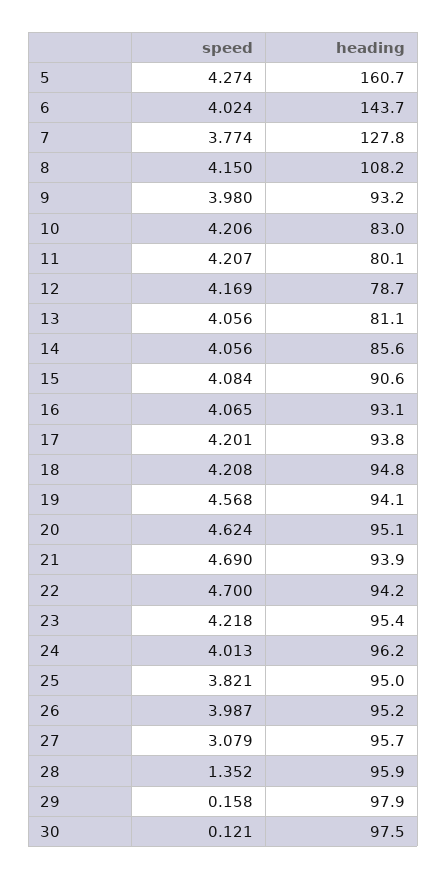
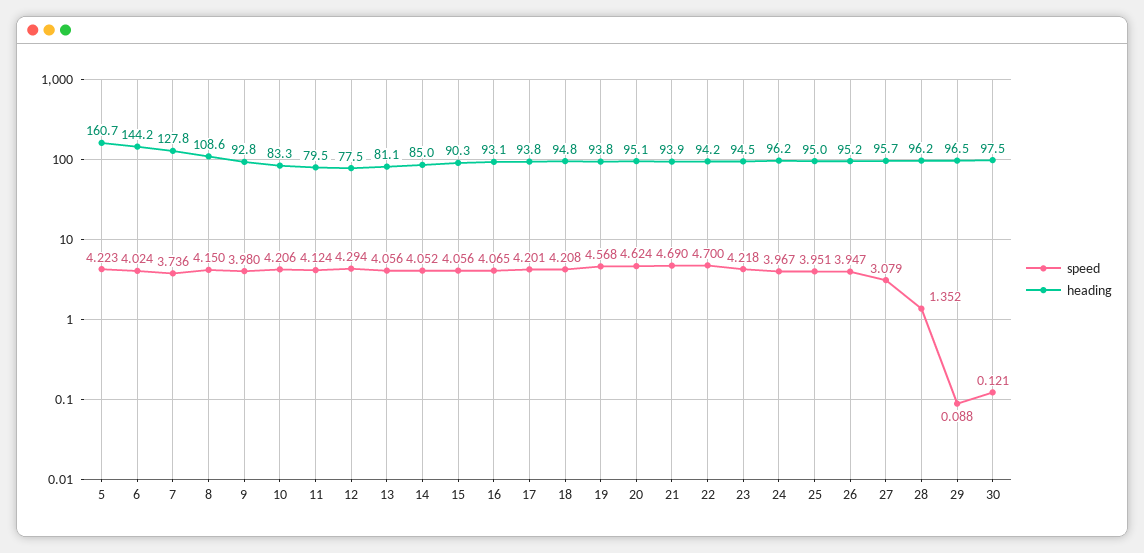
  {
    "speed": {
-     "5": 4.274,
+     "5": 4.223,
      "6": 4.024,
-     "7": 3.774,
+     "7": 3.736,
      "8": 4.15,
      "9": 3.98,
      "10": 4.206,
-     "11": 4.207,
+     "11": 4.124,
-     "12": 4.169,
+     "12": 4.294,
      "13": 4.056,
-     "14": 4.056,
+     "14": 4.052,
-     "15": 4.084,
+     "15": 4.056,
      "16": 4.065,
      "17": 4.201,
      "18": 4.208,
      "19": 4.568,
      "20": 4.624,
      "21": 4.69,
      "22": 4.7,
      "23": 4.218,
-     "24": 4.013,
+     "24": 3.967,
-     "25": 3.821,
+     "25": 3.951,
-     "26": 3.987,
+     "26": 3.947,
      "27": 3.079,
      "28": 1.352,
-     "29": 0.158,
+     "29": 0.088,
      "30": 0.121
    },
    "heading": {
      "5": 160.7,
-     "6": 143.7,
+     "6": 144.2,
      "7": 127.8,
-     "8": 108.2,
+     "8": 108.6,
-     "9": 93.2,
+     "9": 92.8,
-     "10": 83,
+     "10": 83.3,
-     "11": 80.1,
+     "11": 79.5,
-     "12": 78.7,
+     "12": 77.5,
      "13": 81.1,
-     "14": 85.6,
+     "14": 85,
-     "15": 90.6,
+     "15": 90.3,
      "16": 93.1,
      "17": 93.8,
      "18": 94.8,
-     "19": 94.1,
+     "19": 93.8,
      "20": 95.1,
      "21": 93.9,
      "22": 94.2,
-     "23": 95.4,
+     "23": 94.5,
      "24": 96.2,
      "25": 95,
      "26": 95.2,
      "27": 95.7,
-     "28": 95.9,
+     "28": 96.2,
-     "29": 97.9,
+     "29": 96.5,
      "30": 97.5
    }
  }

